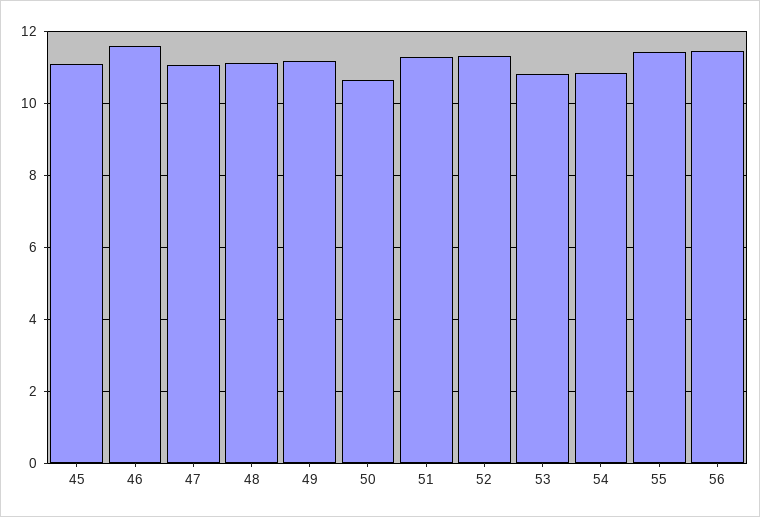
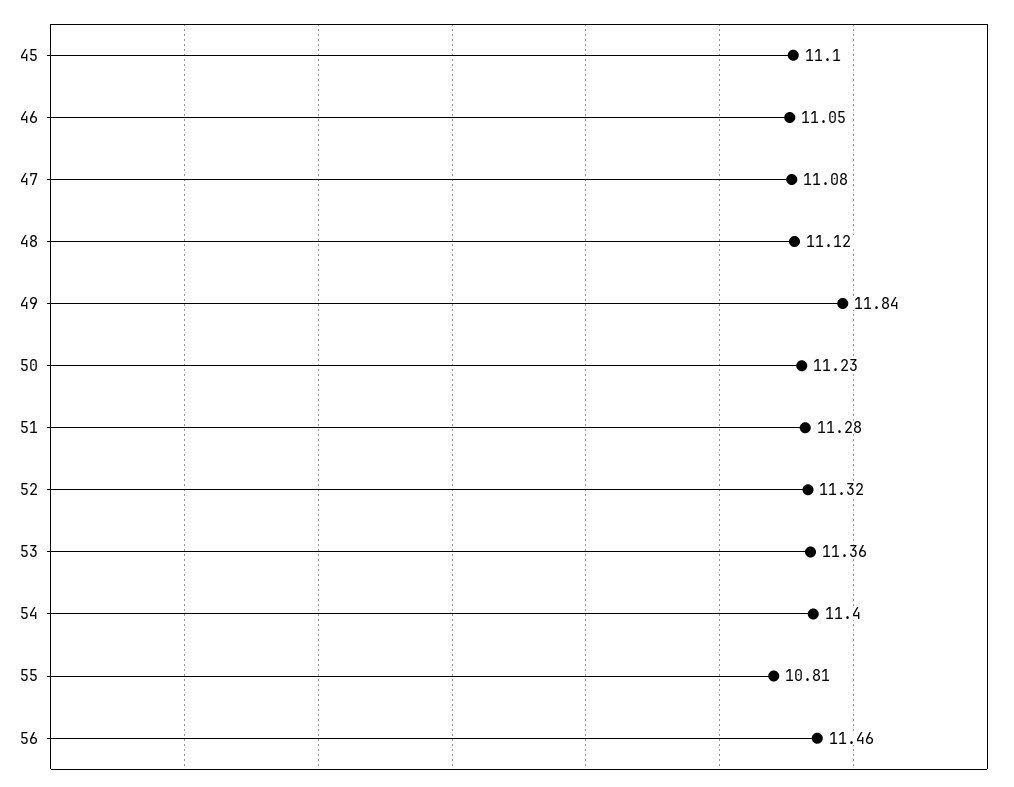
  {
    "45": 11.1,
-   "46": 11.6,
+   "46": 11.05,
    "47": 11.08,
    "48": 11.12,
-   "49": 11.2,
+   "49": 11.84,
-   "50": 10.6,
+   "50": 11.23,
    "51": 11.28,
    "52": 11.32,
-   "53": 10.8,
+   "53": 11.36,
-   "54": 10.8,
+   "54": 11.4,
-   "55": 11.4,
+   "55": 10.81,
    "56": 11.46
  }

